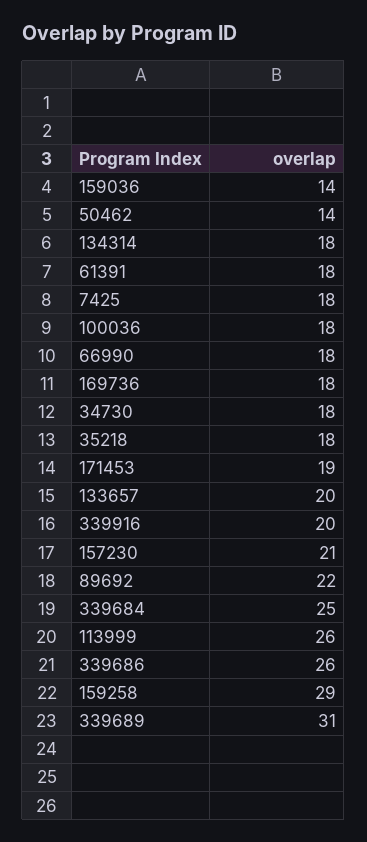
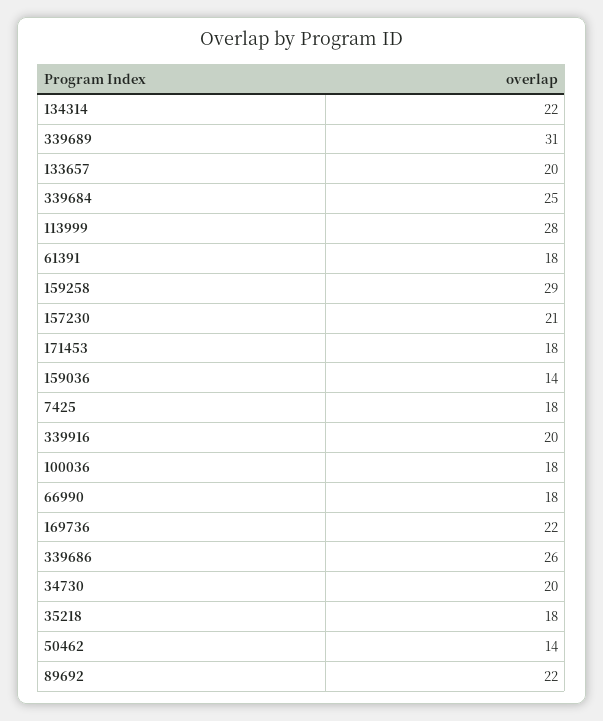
  {
    "159036": 14,
    "50462": 14,
-   "134314": 18,
+   "134314": 22,
    "61391": 18,
    "7425": 18,
    "100036": 18,
    "66990": 18,
-   "169736": 18,
+   "169736": 22,
-   "34730": 18,
+   "34730": 20,
    "35218": 18,
-   "171453": 19,
+   "171453": 18,
    "133657": 20,
    "339916": 20,
    "157230": 21,
    "89692": 22,
    "339684": 25,
-   "113999": 26,
+   "113999": 28,
    "339686": 26,
    "159258": 29,
    "339689": 31
  }

